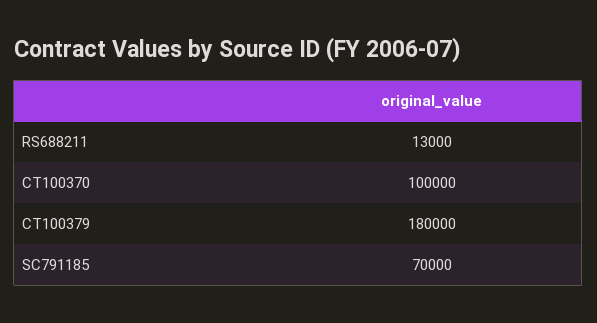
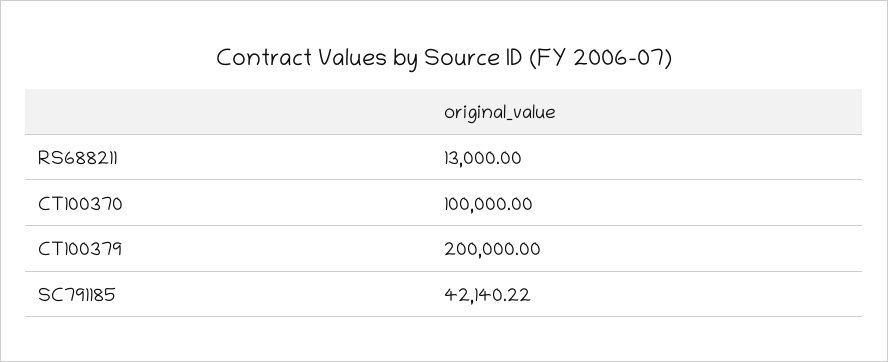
  {
    "RS688211": 13000,
    "CT100370": 100000,
-   "CT100379": 180000,
+   "CT100379": 200000,
-   "SC791185": 70000
+   "SC791185": 42140.22
  }

